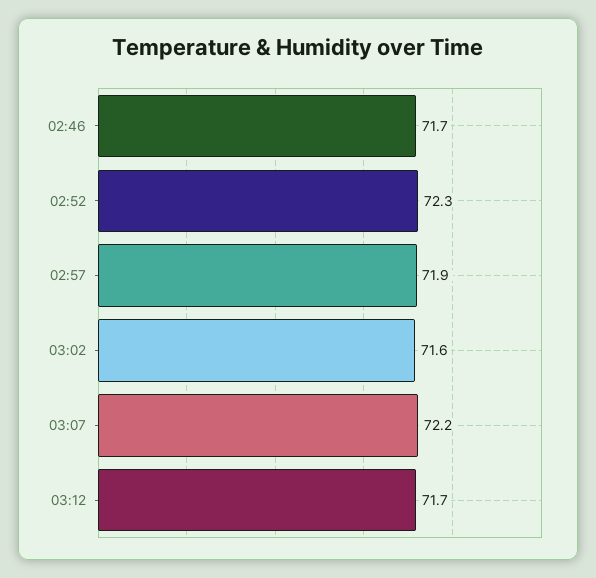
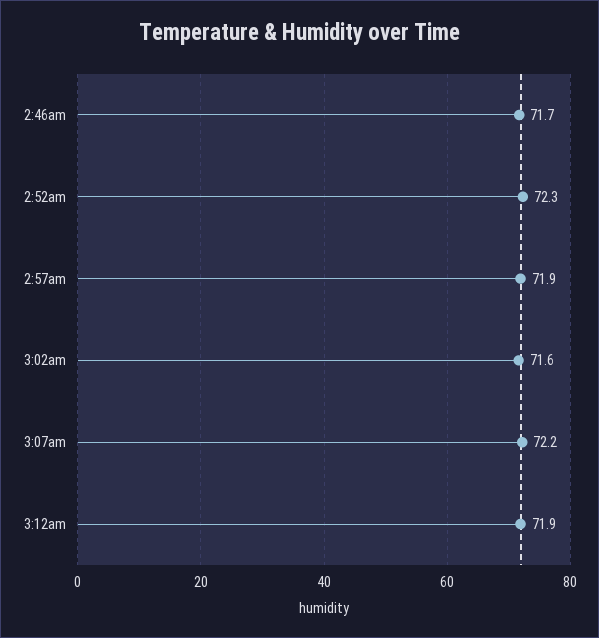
  {
    "02:46": 71.7,
    "02:52": 72.3,
    "02:57": 71.9,
    "03:02": 71.6,
    "03:07": 72.2,
-   "03:12": 71.7
+   "03:12": 71.9
  }

